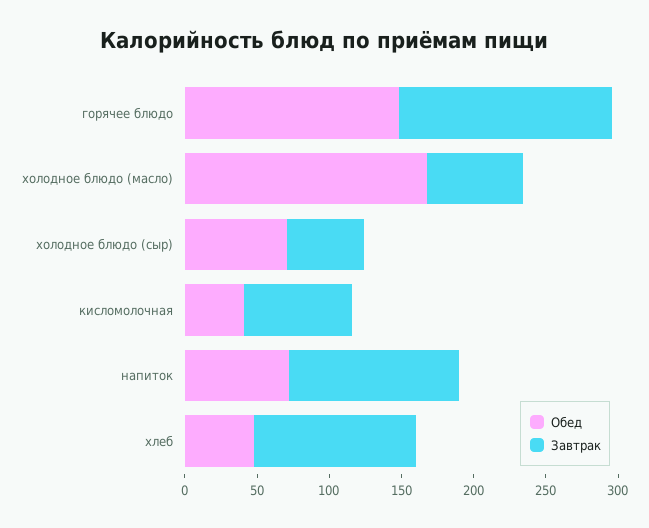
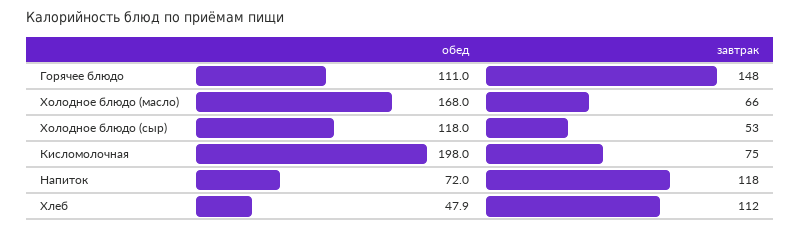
  {
    "Обед": {
-     "горячее блюдо": 150,
+     "горячее блюдо": 111,
      "холодное блюдо (масло)": 168,
-     "холодное блюдо (сыр)": 70,
+     "холодное блюдо (сыр)": 118,
-     "кисломолочная": 40,
+     "кисломолочная": 198,
      "напиток": 72,
      "хлеб": 47.9
    },
    "Завтрак": {
      "горячее блюдо": 148,
      "холодное блюдо (масло)": 66,
      "холодное блюдо (сыр)": 53,
      "кисломолочная": 75,
      "напиток": 118,
      "хлеб": 112
    }
  }

